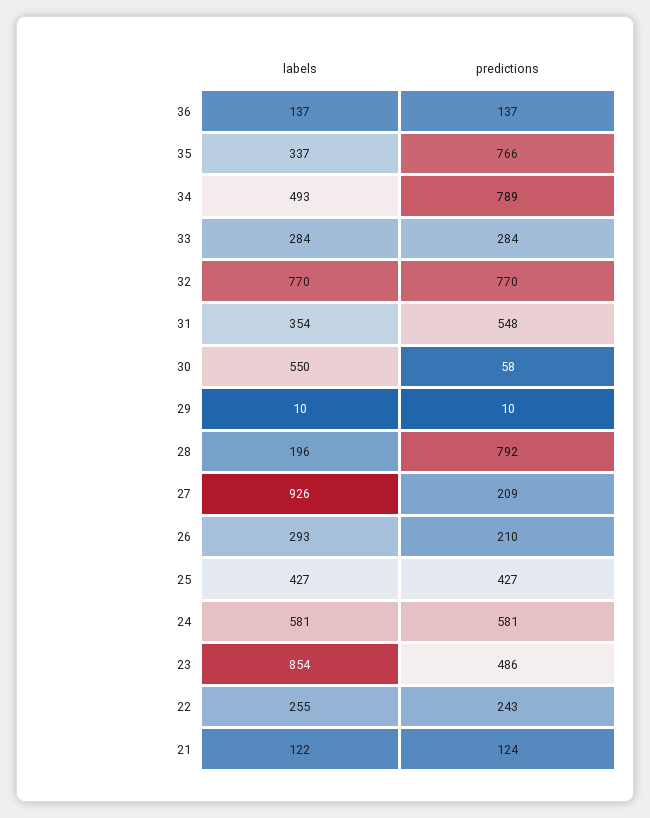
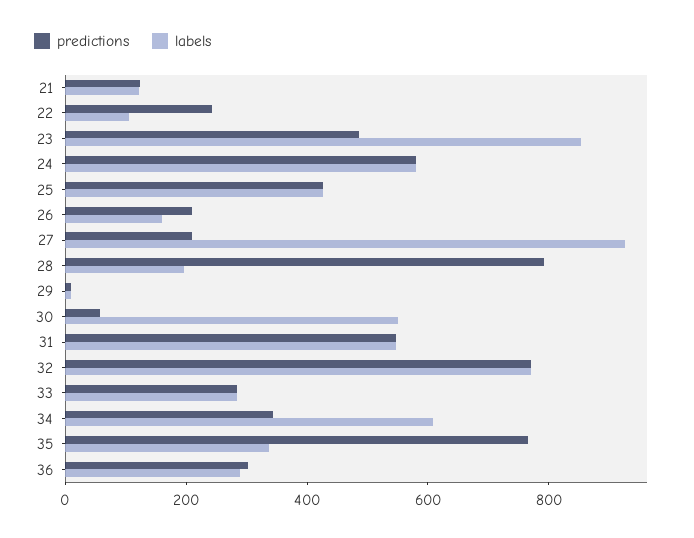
  {
    "labels": {
-     "36": 137,
+     "36": 300,
      "35": 337,
-     "34": 493,
+     "34": 600,
      "33": 284,
      "32": 770,
-     "31": 354,
+     "31": 550,
      "30": 550,
      "29": 10,
      "28": 196,
      "27": 926,
-     "26": 293,
+     "26": 150,
      "25": 427,
      "24": 581,
      "23": 854,
-     "22": 255,
+     "22": 100,
      "21": 122
    },
    "predictions": {
-     "36": 137,
+     "36": 300,
      "35": 766,
-     "34": 789,
+     "34": 350,
      "33": 284,
      "32": 770,
      "31": 548,
      "30": 58,
      "29": 10,
      "28": 792,
      "27": 209,
      "26": 210,
      "25": 427,
      "24": 581,
      "23": 486,
      "22": 243,
      "21": 124
    }
  }

